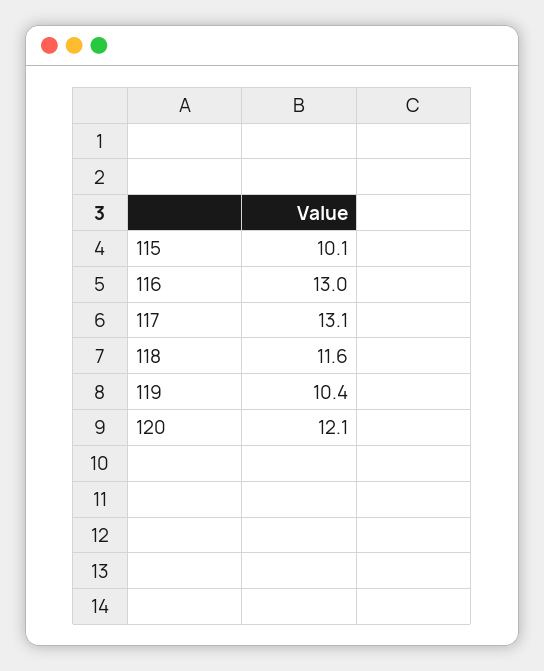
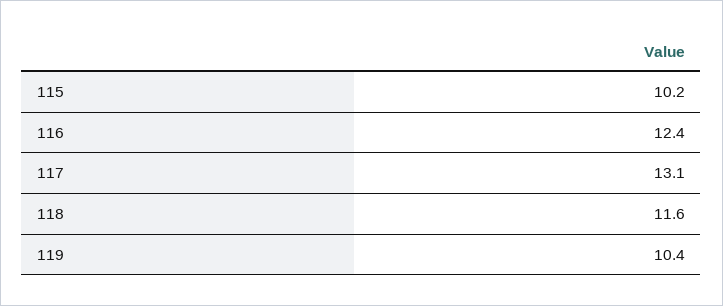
  {
-   "115": 10.1,
+   "115": 10.2,
-   "116": 13,
+   "116": 12.4,
    "117": 13.1,
    "118": 11.6,
-   "119": 10.4,
+   "119": 10.4
-   "120": 12.1
  }

